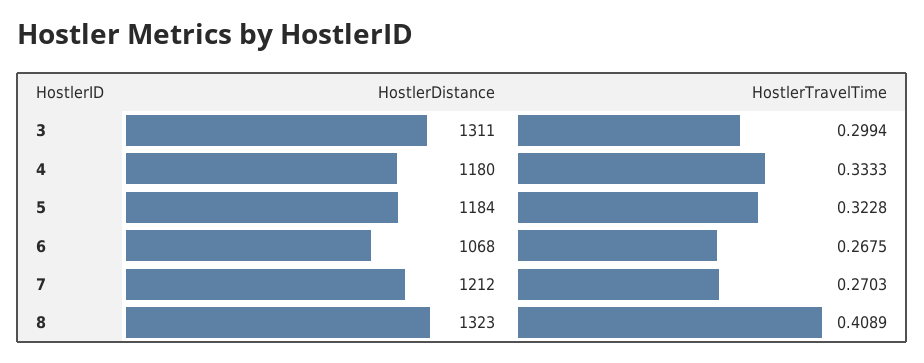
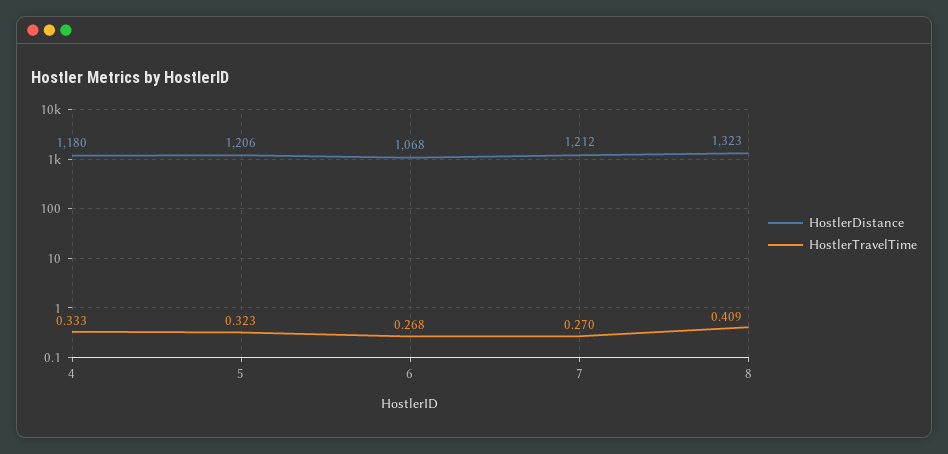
  {
    "HostlerDistance": {
-     "3": 1311,
      "4": 1180,
-     "5": 1184,
+     "5": 1206,
      "6": 1068,
      "7": 1212,
      "8": 1323
    },
    "HostlerTravelTime": {
-     "3": 0.2994,
      "4": 0.3333,
      "5": 0.3228,
      "6": 0.2675,
      "7": 0.2703,
      "8": 0.4089
    }
  }

